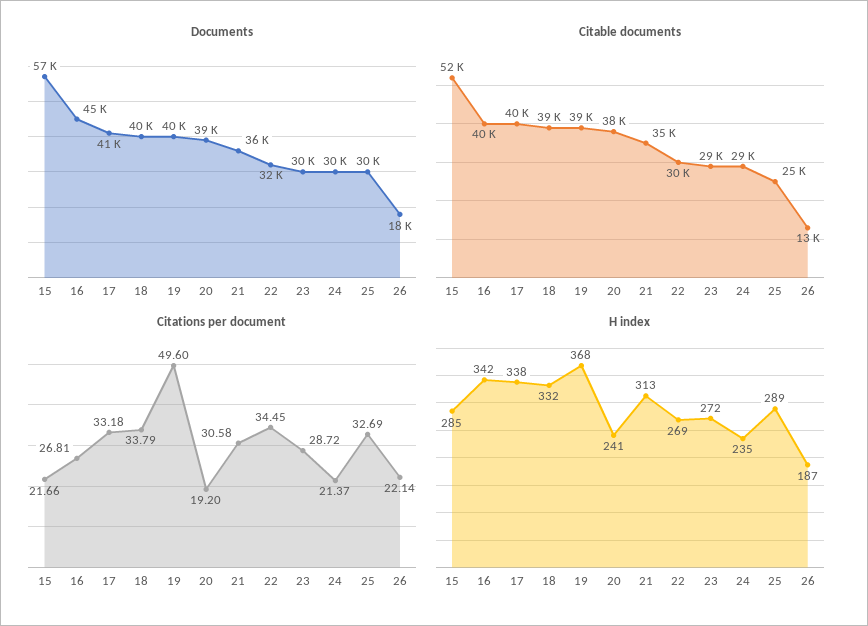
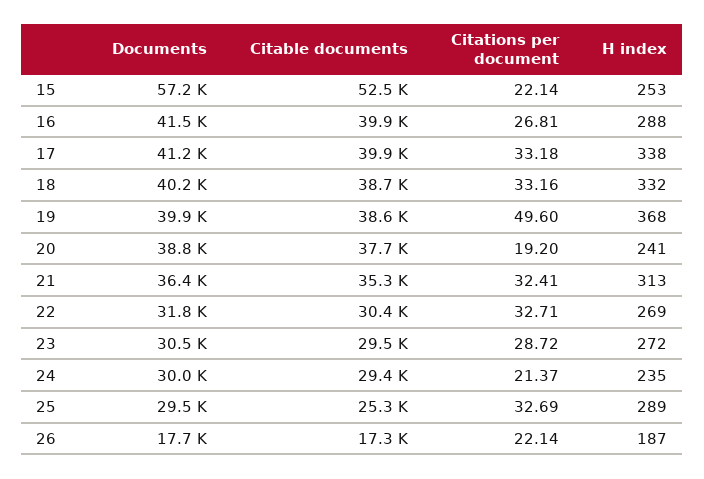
  {
    "Documents": {
      "15": 57200,
-     "16": 45000,
+     "16": 41500,
      "17": 41200,
      "18": 40200,
      "19": 39900,
      "20": 38800,
      "21": 36400,
      "22": 31800,
      "23": 30500,
      "24": 30000,
      "25": 29500,
      "26": 17700
    },
    "Citable documents": {
      "15": 52500,
      "16": 39900,
      "17": 39900,
      "18": 38700,
      "19": 38600,
      "20": 37700,
      "21": 35300,
      "22": 30400,
      "23": 29500,
      "24": 29400,
      "25": 25300,
-     "26": 13000
+     "26": 17300
    },
    "Citations per document": {
-     "15": 21.66,
+     "15": 22.14,
      "16": 26.81,
      "17": 33.18,
-     "18": 33.79,
+     "18": 33.16,
      "19": 49.6,
      "20": 19.2,
-     "21": 30.58,
+     "21": 32.41,
-     "22": 34.45,
+     "22": 32.71,
      "23": 28.72,
      "24": 21.37,
      "25": 32.69,
      "26": 22.14
    },
    "H index": {
-     "15": 285,
+     "15": 253,
-     "16": 342,
+     "16": 288,
      "17": 338,
      "18": 332,
      "19": 368,
      "20": 241,
      "21": 313,
      "22": 269,
      "23": 272,
      "24": 235,
      "25": 289,
      "26": 187
    }
  }

